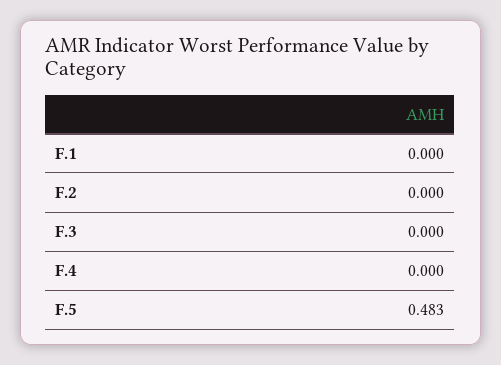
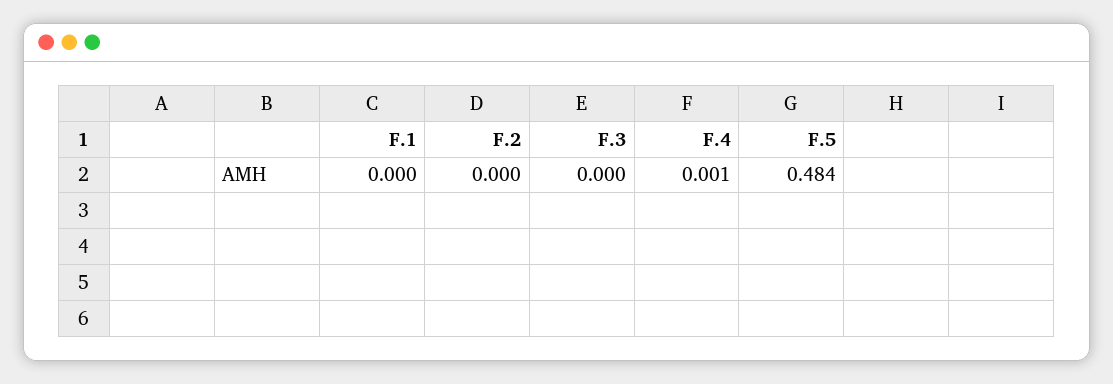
  {
    "F.1": 0,
    "F.2": 0,
    "F.3": 0,
-   "F.4": 0,
+   "F.4": 0.001,
-   "F.5": 0.483
+   "F.5": 0.484
  }

